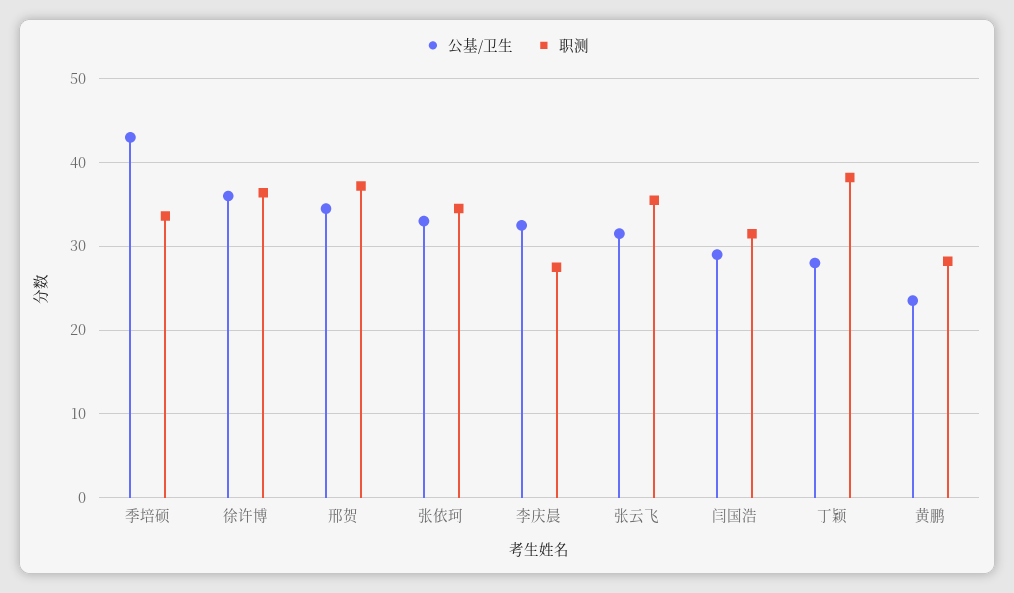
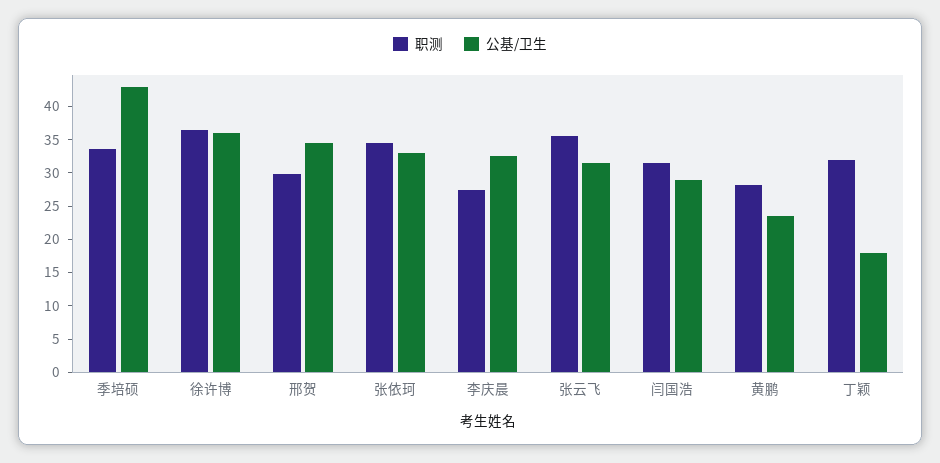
  {
    "公基/卫生": {
      "季培硕": 43,
      "徐许博": 36,
      "邢贺": 35,
      "张依珂": 33,
      "李庆晨": 33,
      "张云飞": 32,
      "闫国浩": 29,
-     "丁颖": 28,
+     "丁颖": 17.5,
      "黄鹏": 24
    },
    "职测": {
      "季培硕": 34,
      "徐许博": 36,
-     "邢贺": 37,
+     "邢贺": 30,
      "张依珂": 35,
      "李庆晨": 28,
      "张云飞": 36,
      "闫国浩": 32,
-     "丁颖": 38,
+     "丁颖": 32.5,
      "黄鹏": 28
    }
  }

